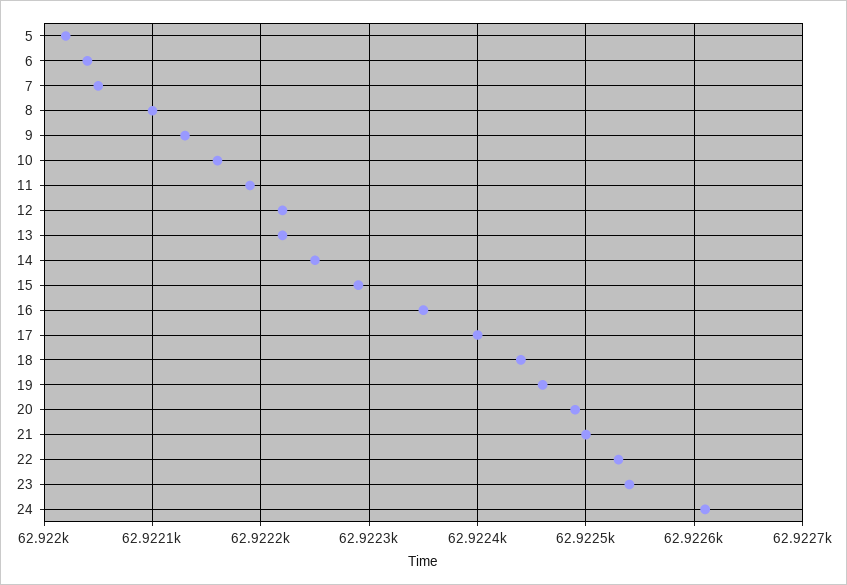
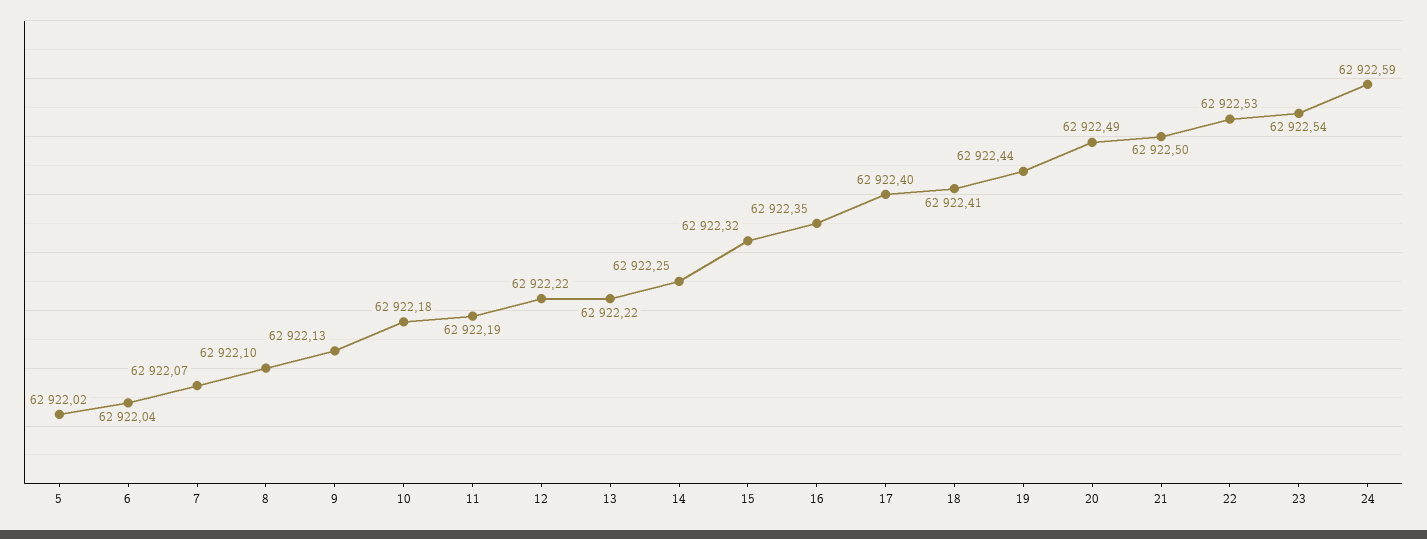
  {
    "5": 62922.02,
    "6": 62922.04,
-   "7": 62922.05,
+   "7": 62922.07,
    "8": 62922.1,
    "9": 62922.13,
-   "10": 62922.16,
+   "10": 62922.18,
    "11": 62922.19,
    "12": 62922.22,
    "13": 62922.22,
    "14": 62922.25,
-   "15": 62922.29,
+   "15": 62922.32,
    "16": 62922.35,
    "17": 62922.4,
-   "18": 62922.44,
+   "18": 62922.41,
-   "19": 62922.46,
+   "19": 62922.44,
    "20": 62922.49,
    "21": 62922.5,
    "22": 62922.53,
    "23": 62922.54,
-   "24": 62922.61
+   "24": 62922.59
  }

